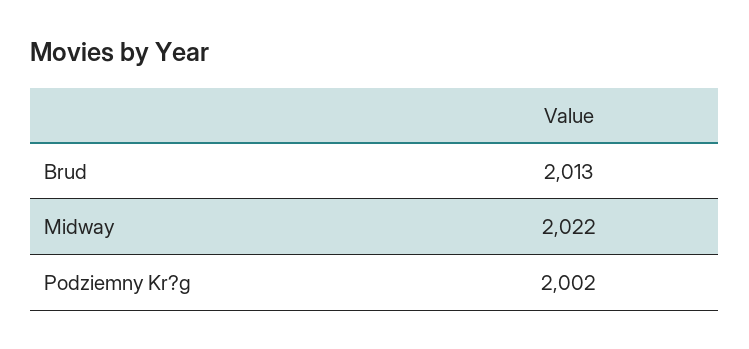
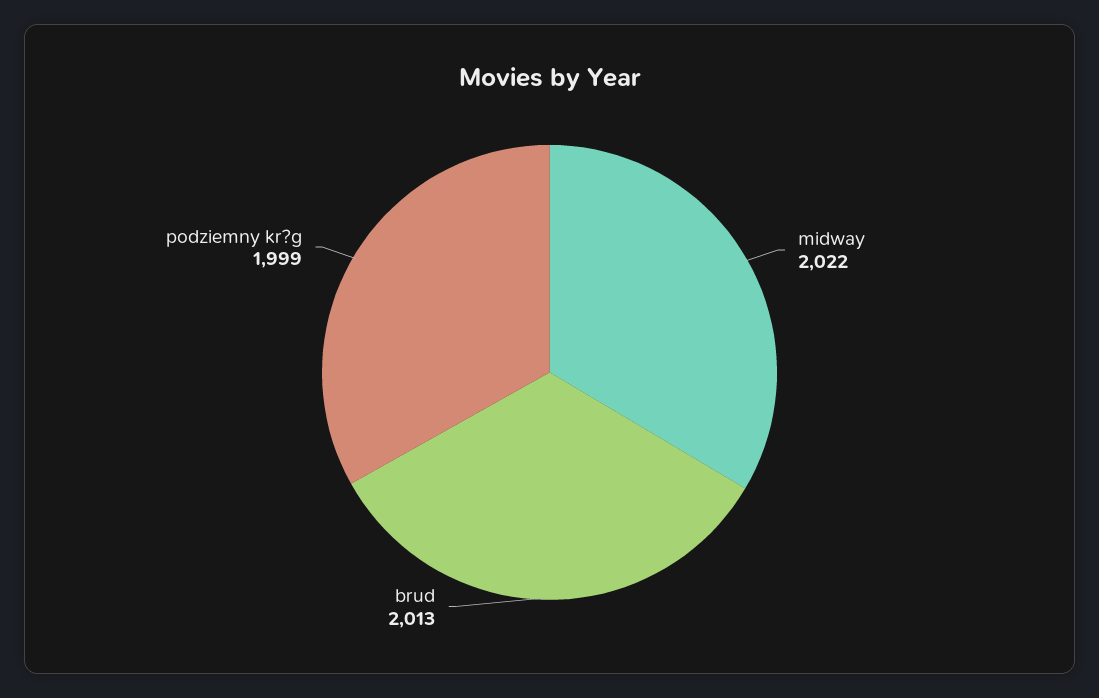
  {
    "Brud": 2013,
    "Midway": 2022,
-   "Podziemny Kr?g": 2002
+   "Podziemny Kr?g": 1999
  }

